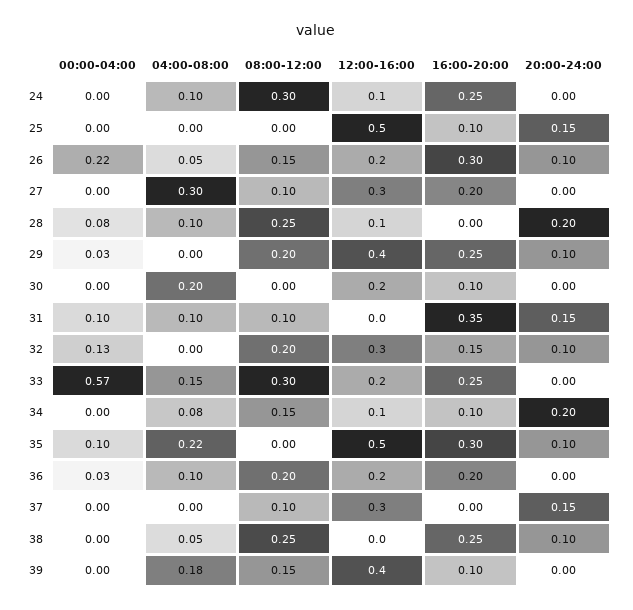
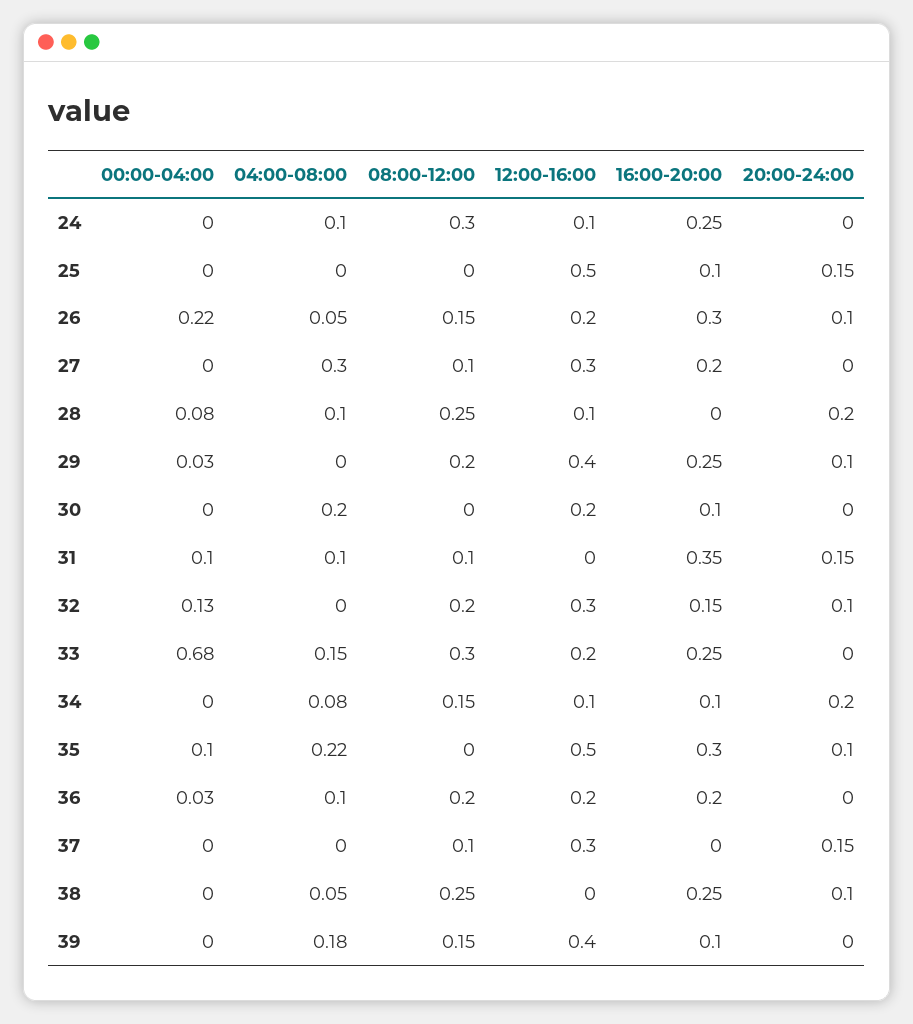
  {
    "00:00-04:00": {
      "24": 0,
      "25": 0,
      "26": 0.22,
      "27": 0,
      "28": 0.08,
      "29": 0.03,
      "30": 0,
      "31": 0.1,
      "32": 0.13,
-     "33": 0.57,
+     "33": 0.68,
      "34": 0,
      "35": 0.1,
      "36": 0.03,
      "37": 0,
      "38": 0,
      "39": 0
    },
    "04:00-08:00": {
      "24": 0.1,
      "25": 0,
      "26": 0.05,
      "27": 0.3,
      "28": 0.1,
      "29": 0,
      "30": 0.2,
      "31": 0.1,
      "32": 0,
      "33": 0.15,
      "34": 0.08,
      "35": 0.22,
      "36": 0.1,
      "37": 0,
      "38": 0.05,
      "39": 0.18
    },
    "08:00-12:00": {
      "24": 0.3,
      "25": 0,
      "26": 0.15,
      "27": 0.1,
      "28": 0.25,
      "29": 0.2,
      "30": 0,
      "31": 0.1,
      "32": 0.2,
      "33": 0.3,
      "34": 0.15,
      "35": 0,
      "36": 0.2,
      "37": 0.1,
      "38": 0.25,
      "39": 0.15
    },
    "12:00-16:00": {
      "24": 0.1,
      "25": 0.5,
      "26": 0.2,
      "27": 0.3,
      "28": 0.1,
      "29": 0.4,
      "30": 0.2,
      "31": 0,
      "32": 0.3,
      "33": 0.2,
      "34": 0.1,
      "35": 0.5,
      "36": 0.2,
      "37": 0.3,
      "38": 0,
      "39": 0.4
    },
    "16:00-20:00": {
      "24": 0.25,
      "25": 0.1,
      "26": 0.3,
      "27": 0.2,
      "28": 0,
      "29": 0.25,
      "30": 0.1,
      "31": 0.35,
      "32": 0.15,
      "33": 0.25,
      "34": 0.1,
      "35": 0.3,
      "36": 0.2,
      "37": 0,
      "38": 0.25,
      "39": 0.1
    },
    "20:00-24:00": {
      "24": 0,
      "25": 0.15,
      "26": 0.1,
      "27": 0,
      "28": 0.2,
      "29": 0.1,
      "30": 0,
      "31": 0.15,
      "32": 0.1,
      "33": 0,
      "34": 0.2,
      "35": 0.1,
      "36": 0,
      "37": 0.15,
      "38": 0.1,
      "39": 0
    }
  }

